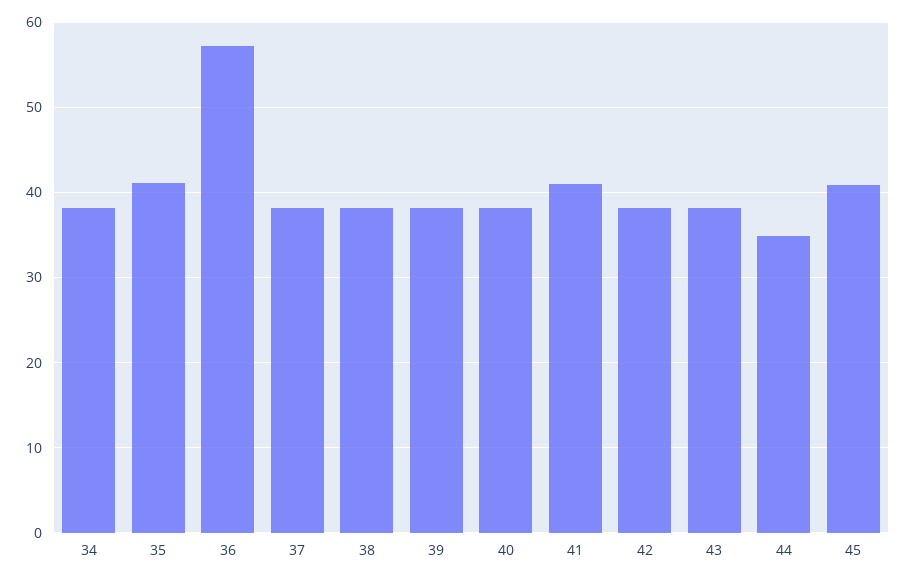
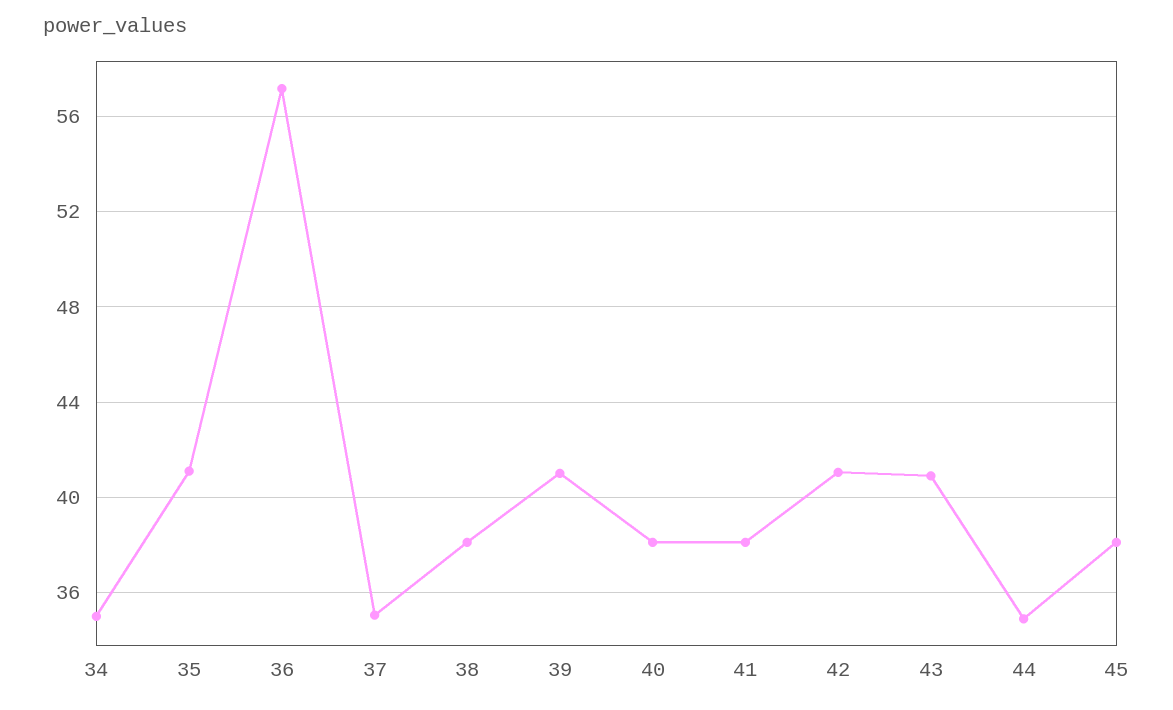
  {
-   "34": 38,
+   "34": 35,
    "35": 41,
    "36": 57,
-   "37": 38,
+   "37": 35,
    "38": 38,
-   "39": 38,
+   "39": 41,
    "40": 38,
-   "41": 41,
+   "41": 38,
-   "42": 38,
+   "42": 41,
-   "43": 38,
+   "43": 41,
    "44": 35,
-   "45": 41
+   "45": 38
  }

